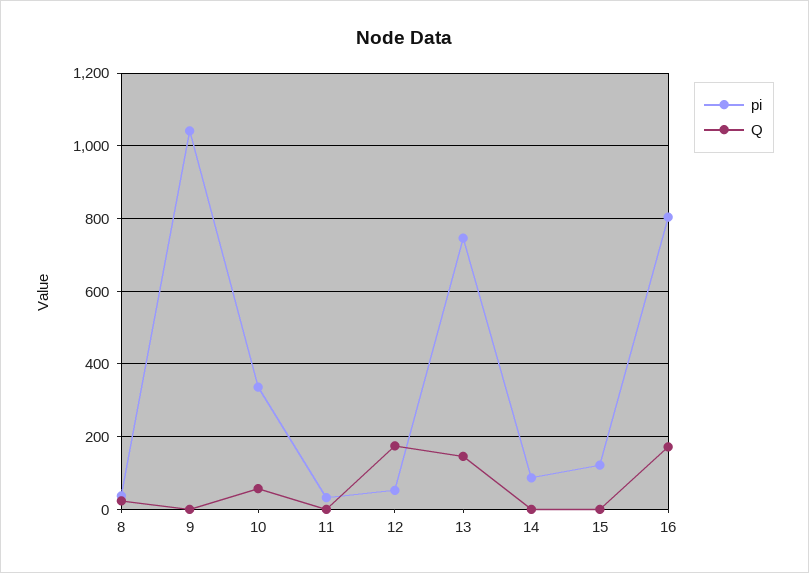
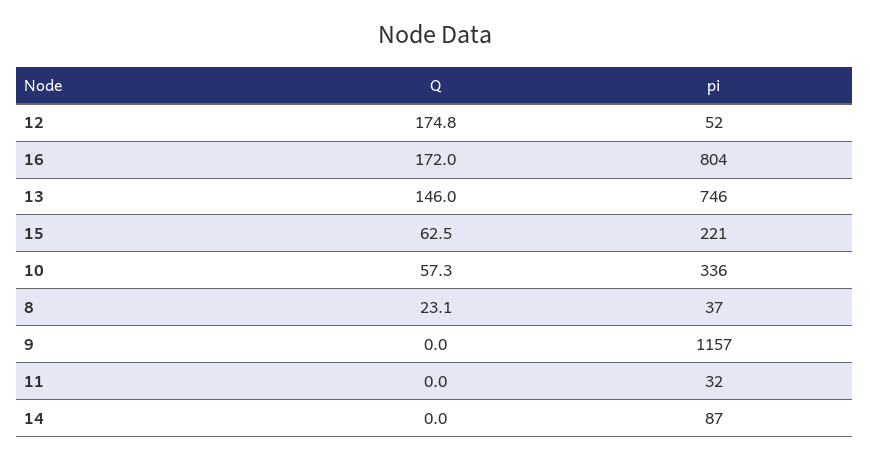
  {
    "pi": {
      "8": 37,
-     "9": 1040,
+     "9": 1157,
      "10": 336,
      "11": 32,
      "12": 52,
      "13": 746,
      "14": 87,
-     "15": 120,
+     "15": 221,
      "16": 804
    },
    "Q": {
      "8": 23.1,
      "9": 0,
      "10": 57.3,
      "11": 0,
      "12": 174.8,
      "13": 146,
      "14": 0,
-     "15": 0,
+     "15": 62.5,
      "16": 172
    }
  }

